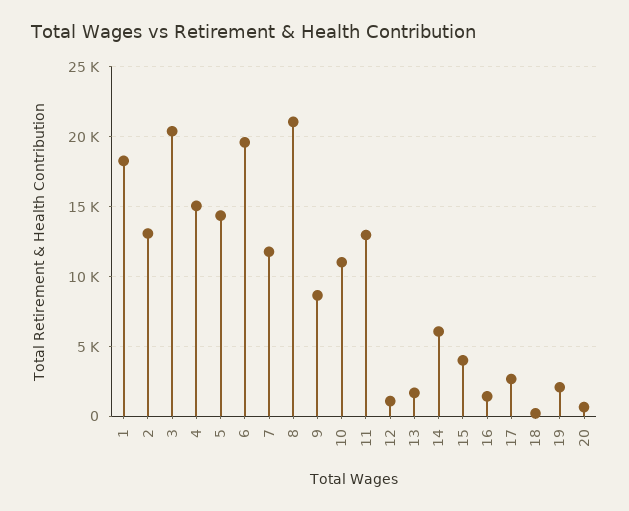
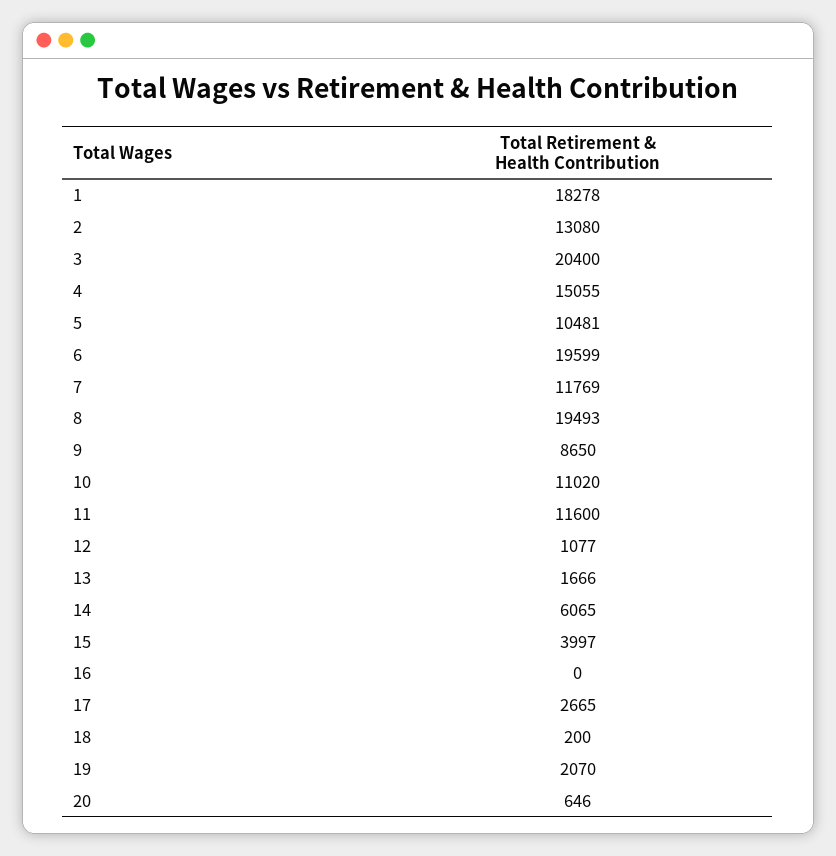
  {
    "1": 18278,
    "2": 13080,
    "3": 20400,
    "4": 15055,
-   "5": 14500,
+   "5": 10481,
    "6": 19599,
    "7": 11769,
-   "8": 21000,
+   "8": 19493,
    "9": 8650,
    "10": 11020,
-   "11": 13000,
+   "11": 11600,
    "12": 1077,
    "13": 1666,
    "14": 6065,
    "15": 3997,
-   "16": 1500,
+   "16": 0,
    "17": 2665,
    "18": 200,
    "19": 2070,
    "20": 646
  }

